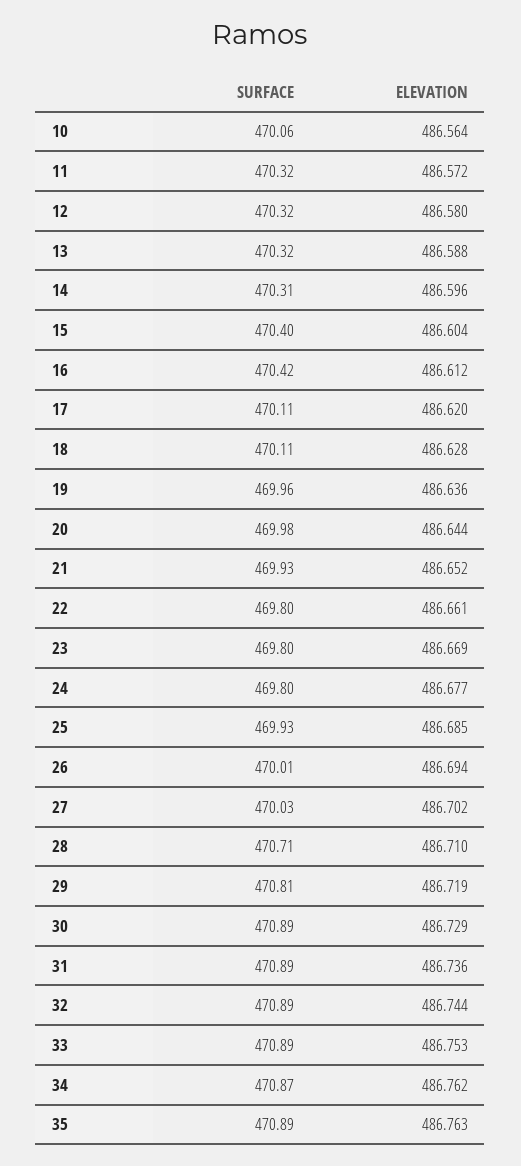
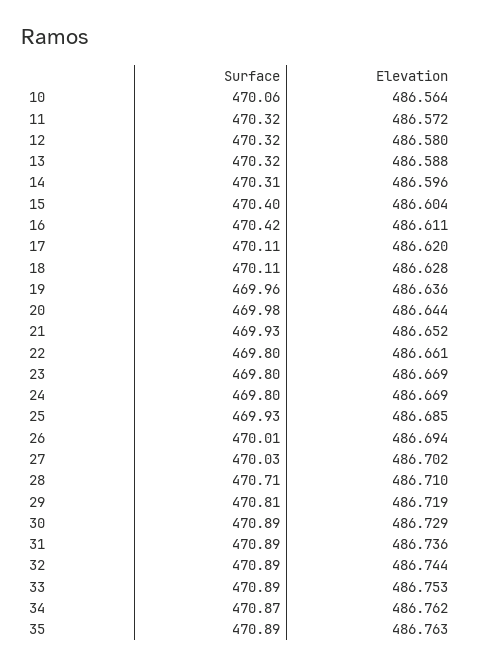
  {
    "SURFACE": {
      "10": 470.06,
      "11": 470.32,
      "12": 470.32,
      "13": 470.32,
      "14": 470.31,
      "15": 470.4,
      "16": 470.42,
      "17": 470.11,
      "18": 470.11,
      "19": 469.96,
      "20": 469.98,
      "21": 469.93,
      "22": 469.8,
      "23": 469.8,
      "24": 469.8,
      "25": 469.93,
      "26": 470.01,
      "27": 470.03,
      "28": 470.71,
      "29": 470.81,
      "30": 470.89,
      "31": 470.89,
      "32": 470.89,
      "33": 470.89,
      "34": 470.87,
      "35": 470.89
    },
    "ELEVATION": {
      "10": 486.564,
      "11": 486.572,
      "12": 486.58,
      "13": 486.588,
      "14": 486.596,
      "15": 486.604,
-     "16": 486.612,
+     "16": 486.611,
      "17": 486.62,
      "18": 486.628,
      "19": 486.636,
      "20": 486.644,
      "21": 486.652,
      "22": 486.661,
      "23": 486.669,
-     "24": 486.677,
+     "24": 486.669,
      "25": 486.685,
      "26": 486.694,
      "27": 486.702,
      "28": 486.71,
      "29": 486.719,
      "30": 486.729,
      "31": 486.736,
      "32": 486.744,
      "33": 486.753,
      "34": 486.762,
      "35": 486.763
    }
  }

